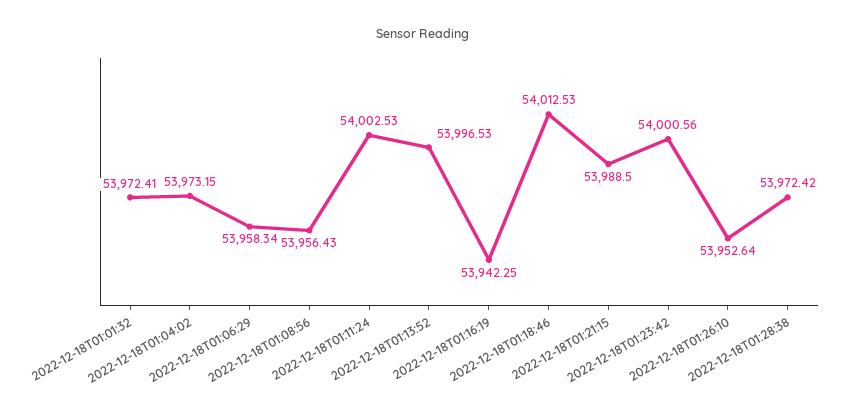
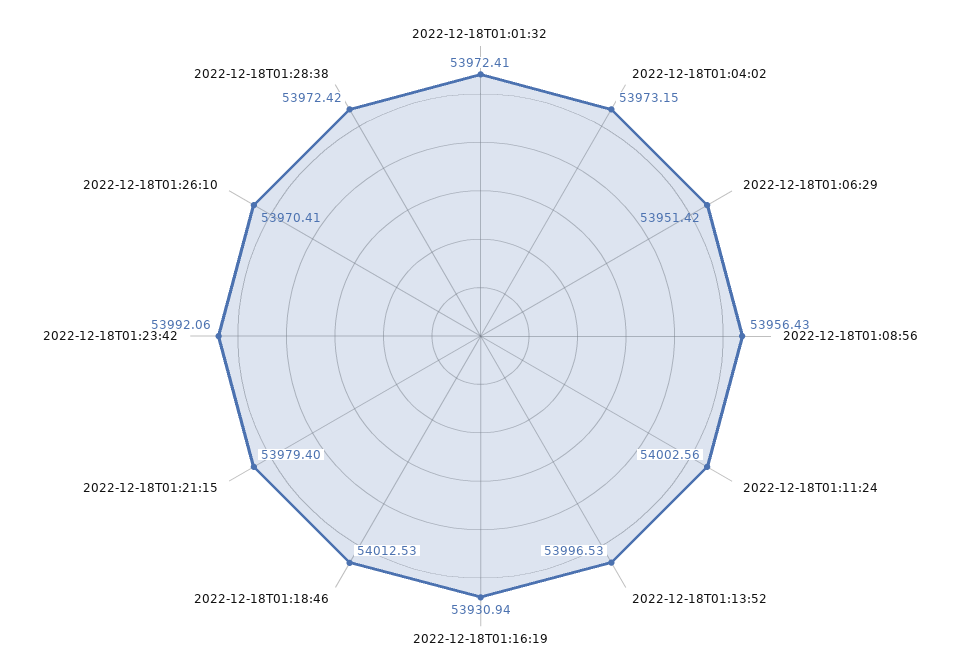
  {
    "2022-12-18T01:01:32": 53972.41,
    "2022-12-18T01:04:02": 53973.15,
-   "2022-12-18T01:06:29": 53958.34,
+   "2022-12-18T01:06:29": 53951.42,
    "2022-12-18T01:08:56": 53956.43,
-   "2022-12-18T01:11:24": 54002.53,
+   "2022-12-18T01:11:24": 54002.56,
    "2022-12-18T01:13:52": 53996.53,
-   "2022-12-18T01:16:19": 53942.25,
+   "2022-12-18T01:16:19": 53930.94,
    "2022-12-18T01:18:46": 54012.53,
-   "2022-12-18T01:21:15": 53988.5,
+   "2022-12-18T01:21:15": 53979.4,
-   "2022-12-18T01:23:42": 54000.56,
+   "2022-12-18T01:23:42": 53992.06,
-   "2022-12-18T01:26:10": 53952.64,
+   "2022-12-18T01:26:10": 53970.41,
    "2022-12-18T01:28:38": 53972.42
  }

